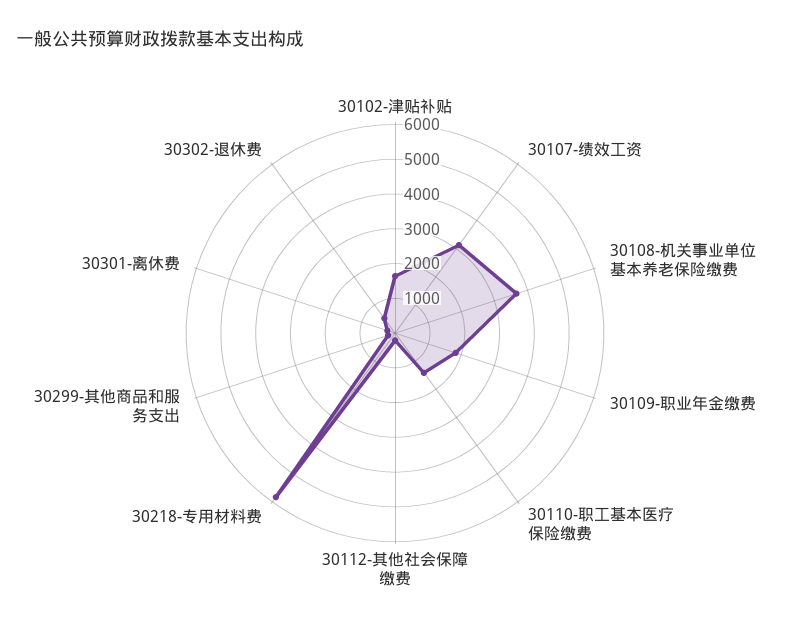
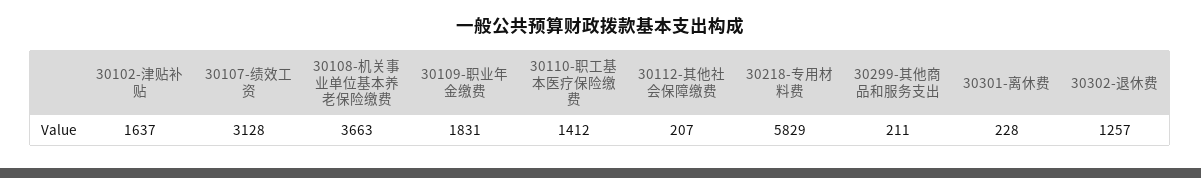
  {
    "30102-津贴补贴": 1637,
    "30107-绩效工资": 3128,
    "30108-机关事业单位基本养老保险缴费": 3663,
    "30109-职业年金缴费": 1831,
    "30110-职工基本医疗保险缴费": 1412,
    "30112-其他社会保障缴费": 207,
    "30218-专用材料费": 5829,
    "30299-其他商品和服务支出": 211,
    "30301-离休费": 228,
-   "30302-退休费": 500
+   "30302-退休费": 1257
  }

